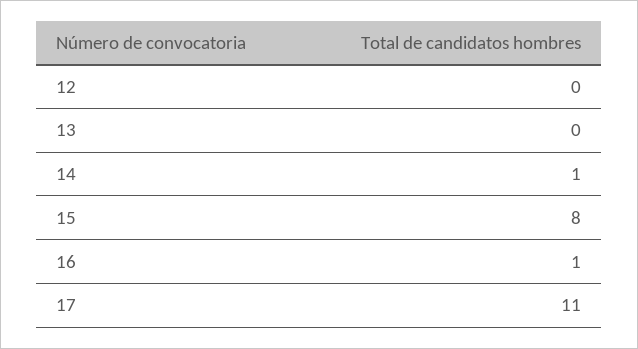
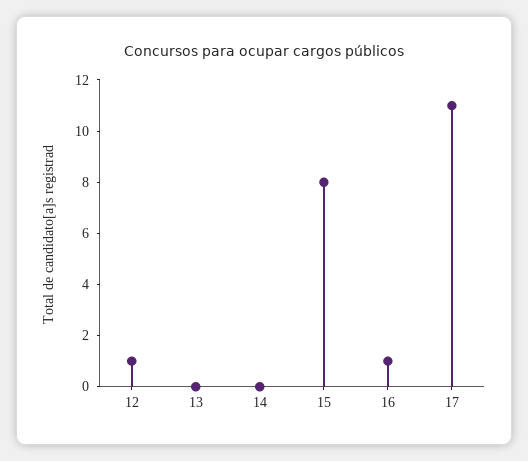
  {
-   "12": 0,
+   "12": 1,
    "13": 0,
-   "14": 1,
+   "14": 0,
    "15": 8,
    "16": 1,
    "17": 11
  }

